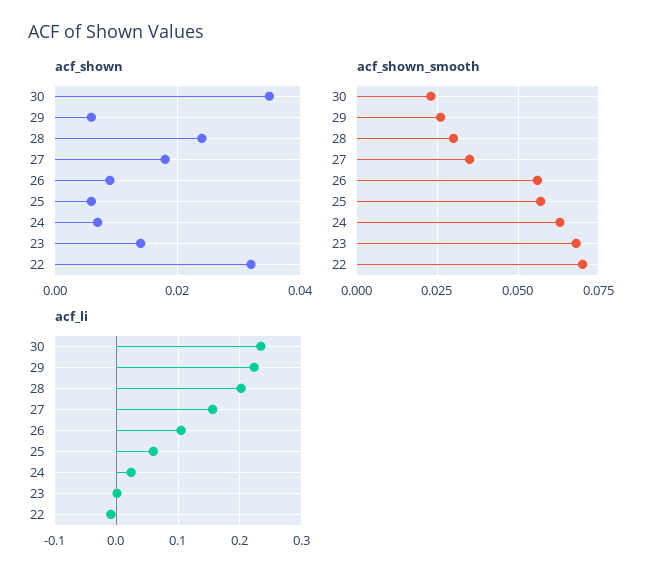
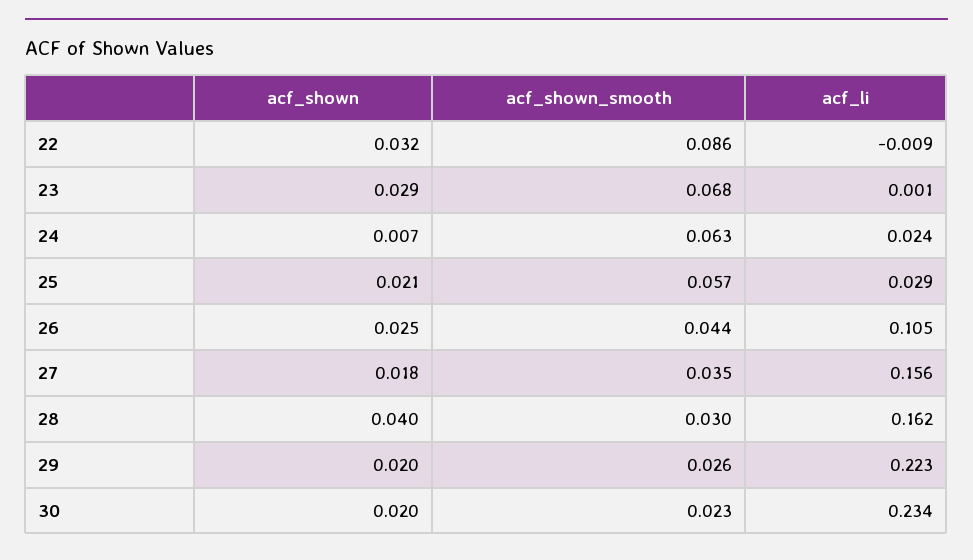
  {
    "acf_shown": {
-     "30": 0.035,
+     "30": 0.02,
-     "29": 0.005,
+     "29": 0.02,
-     "28": 0.025,
+     "28": 0.04,
      "27": 0.018,
-     "26": 0.01,
+     "26": 0.025,
-     "25": 0.005,
+     "25": 0.021,
      "24": 0.007,
-     "23": 0.015,
+     "23": 0.029,
      "22": 0.032
    },
    "acf_shown_smooth": {
      "30": 0.023,
      "29": 0.026,
      "28": 0.03,
      "27": 0.035,
-     "26": 0.055,
+     "26": 0.044,
      "25": 0.057,
      "24": 0.063,
      "23": 0.068,
-     "22": 0.07
+     "22": 0.086
    },
    "acf_li": {
      "30": 0.234,
      "29": 0.223,
-     "28": 0.2,
+     "28": 0.162,
      "27": 0.156,
      "26": 0.105,
-     "25": 0.06,
+     "25": 0.029,
      "24": 0.024,
      "23": 0.001,
      "22": -0.009
    }
  }

